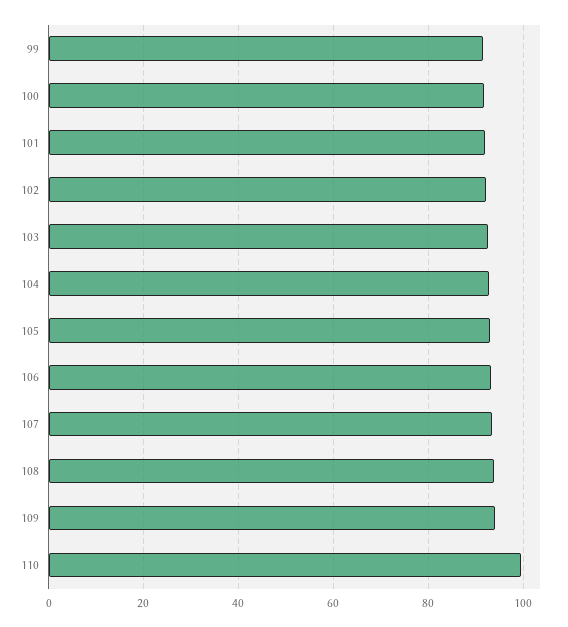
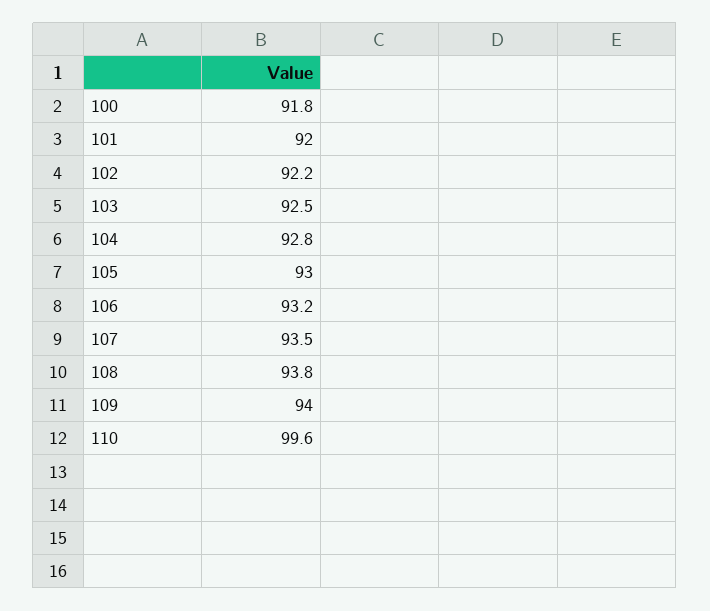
  {
-   "99": 92,
    "100": 91.8,
    "101": 92,
    "102": 92.2,
    "103": 92.5,
    "104": 92.8,
    "105": 93,
    "106": 93.2,
    "107": 93.5,
    "108": 93.8,
    "109": 94,
    "110": 99.6
  }

